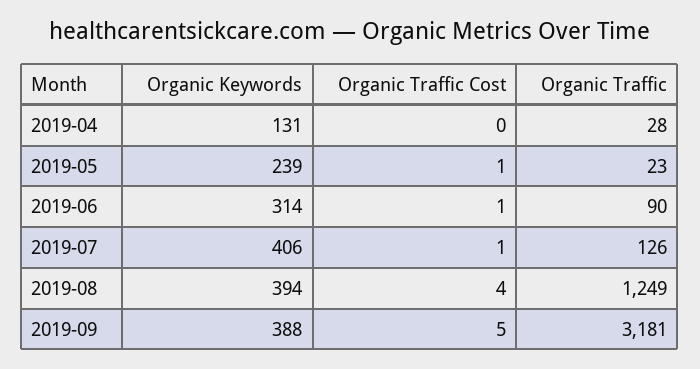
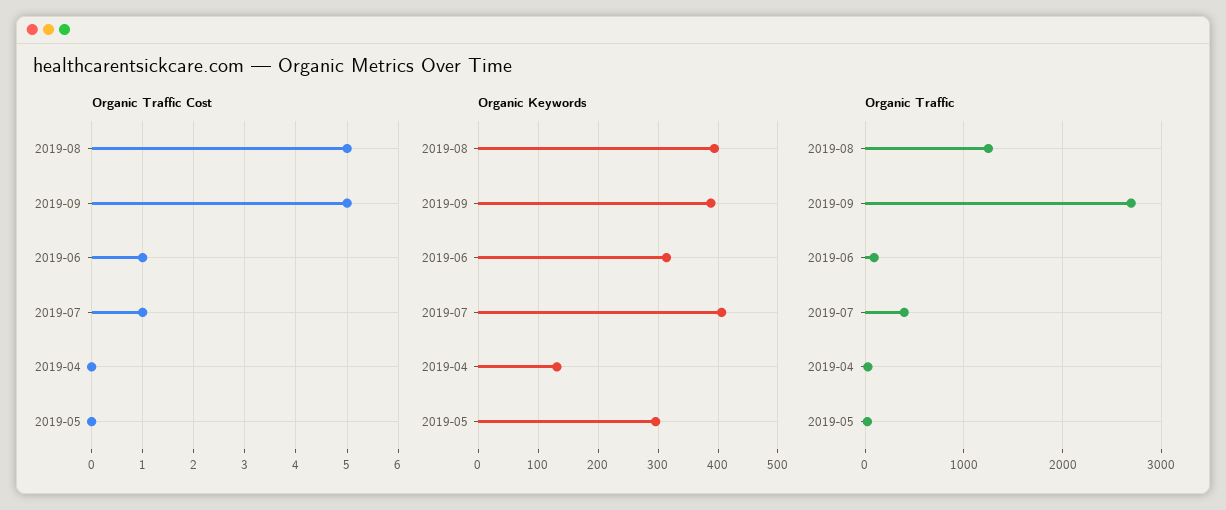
  {
    "Organic Keywords": {
      "2019-04": 131,
-     "2019-05": 239,
+     "2019-05": 300,
      "2019-06": 314,
      "2019-07": 406,
      "2019-08": 394,
      "2019-09": 388
    },
    "Organic Traffic Cost": {
      "2019-04": 0,
-     "2019-05": 1,
+     "2019-05": 0,
      "2019-06": 1,
      "2019-07": 1,
-     "2019-08": 4,
+     "2019-08": 5,
      "2019-09": 5
    },
    "Organic Traffic": {
      "2019-04": 28,
      "2019-05": 23,
      "2019-06": 90,
-     "2019-07": 126,
+     "2019-07": 400,
      "2019-08": 1249,
-     "2019-09": 3181
+     "2019-09": 2700
    }
  }

